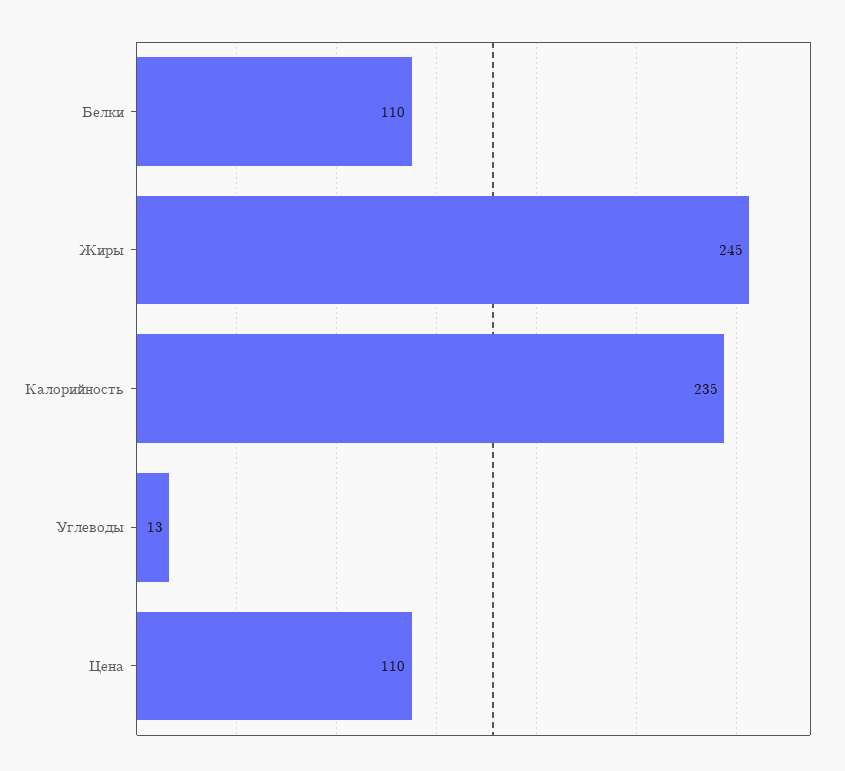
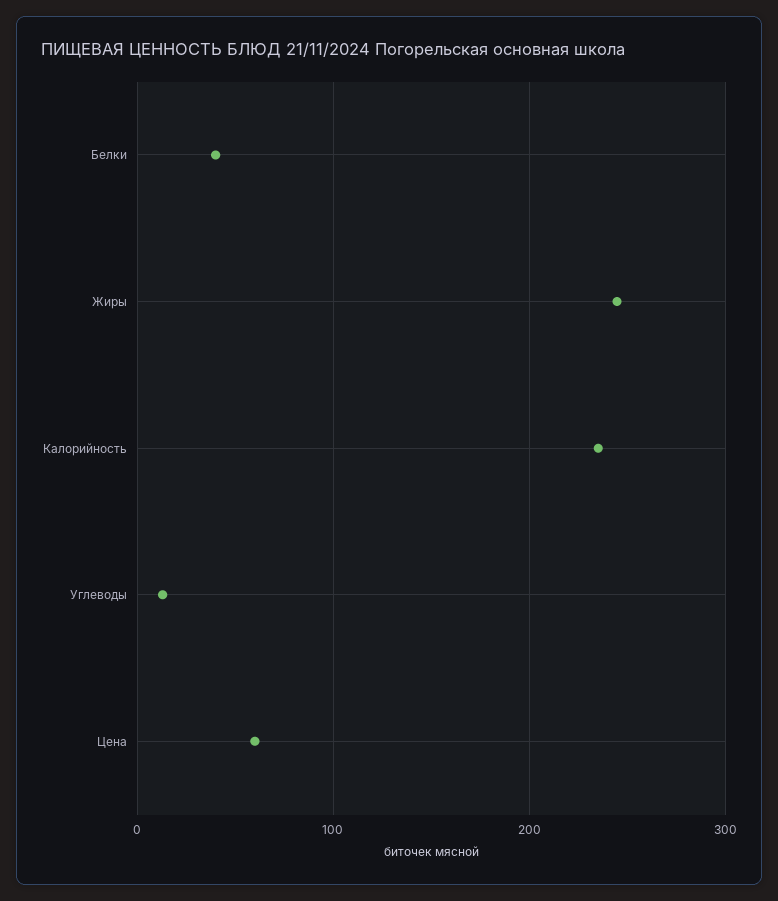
  {
-   "Белки": 110,
+   "Белки": 40,
    "Жиры": 245,
    "Калорийность": 235,
    "Углеводы": 13,
-   "Цена": 110
+   "Цена": 60
  }

